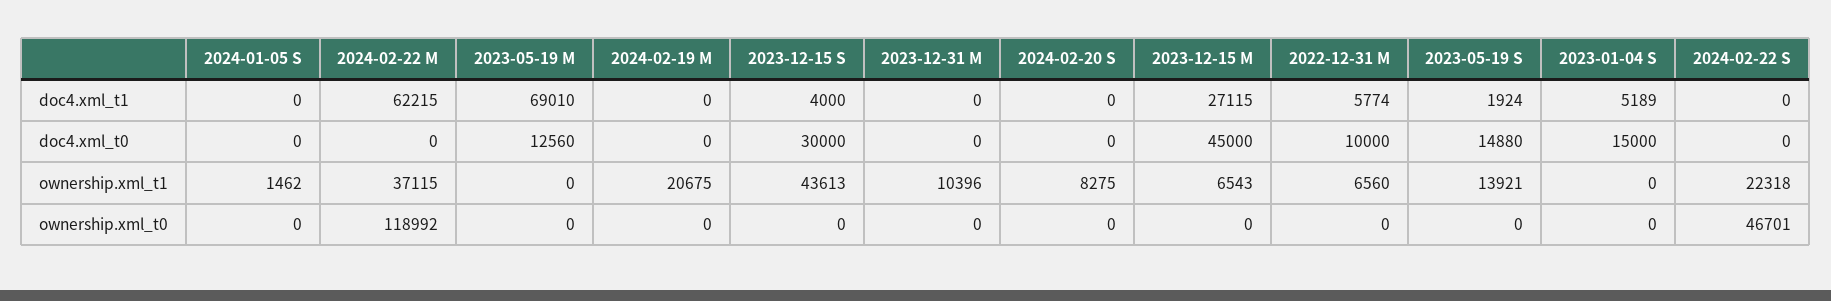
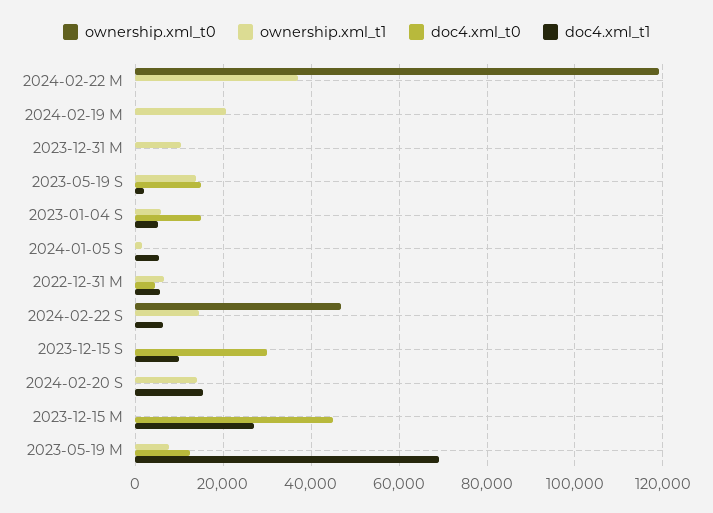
  {
    "doc4.xml_t1": {
-     "2024-01-05 S": 0,
+     "2024-01-05 S": 6000,
-     "2024-02-22 M": 62215,
+     "2024-02-22 M": 0,
      "2023-05-19 M": 69010,
      "2024-02-19 M": 0,
-     "2023-12-15 S": 4000,
+     "2023-12-15 S": 10000,
      "2023-12-31 M": 0,
-     "2024-02-20 S": 0,
+     "2024-02-20 S": 16000,
      "2023-12-15 M": 27115,
      "2022-12-31 M": 5774,
      "2023-05-19 S": 1924,
      "2023-01-04 S": 5189,
-     "2024-02-22 S": 0
+     "2024-02-22 S": 6000
    },
    "doc4.xml_t0": {
      "2024-01-05 S": 0,
      "2024-02-22 M": 0,
      "2023-05-19 M": 12560,
      "2024-02-19 M": 0,
      "2023-12-15 S": 30000,
      "2023-12-31 M": 0,
      "2024-02-20 S": 0,
      "2023-12-15 M": 45000,
-     "2022-12-31 M": 10000,
+     "2022-12-31 M": 4000,
      "2023-05-19 S": 14880,
      "2023-01-04 S": 15000,
      "2024-02-22 S": 0
    },
    "ownership.xml_t1": {
      "2024-01-05 S": 1462,
      "2024-02-22 M": 37115,
-     "2023-05-19 M": 0,
+     "2023-05-19 M": 8000,
      "2024-02-19 M": 20675,
-     "2023-12-15 S": 43613,
+     "2023-12-15 S": 0,
      "2023-12-31 M": 10396,
-     "2024-02-20 S": 8275,
+     "2024-02-20 S": 14000,
-     "2023-12-15 M": 6543,
+     "2023-12-15 M": 0,
      "2022-12-31 M": 6560,
      "2023-05-19 S": 13921,
-     "2023-01-04 S": 0,
+     "2023-01-04 S": 6000,
-     "2024-02-22 S": 22318
+     "2024-02-22 S": 14000
    },
    "ownership.xml_t0": {
      "2024-01-05 S": 0,
      "2024-02-22 M": 118992,
      "2023-05-19 M": 0,
      "2024-02-19 M": 0,
      "2023-12-15 S": 0,
      "2023-12-31 M": 0,
      "2024-02-20 S": 0,
      "2023-12-15 M": 0,
      "2022-12-31 M": 0,
      "2023-05-19 S": 0,
      "2023-01-04 S": 0,
      "2024-02-22 S": 46701
    }
  }

